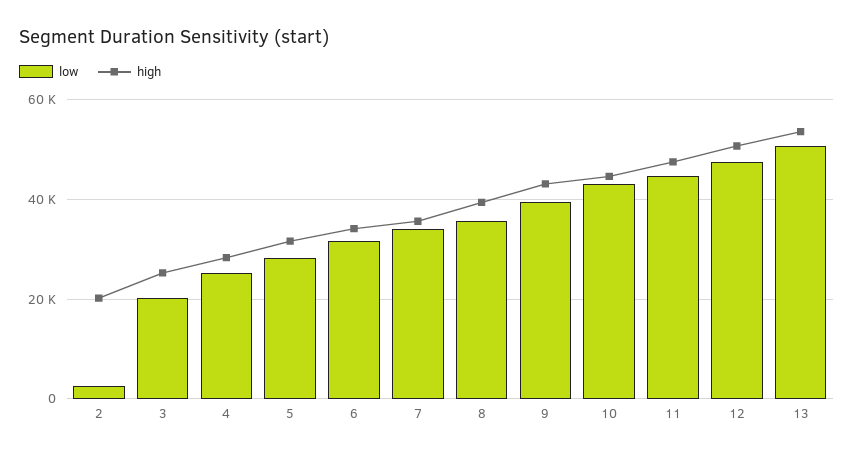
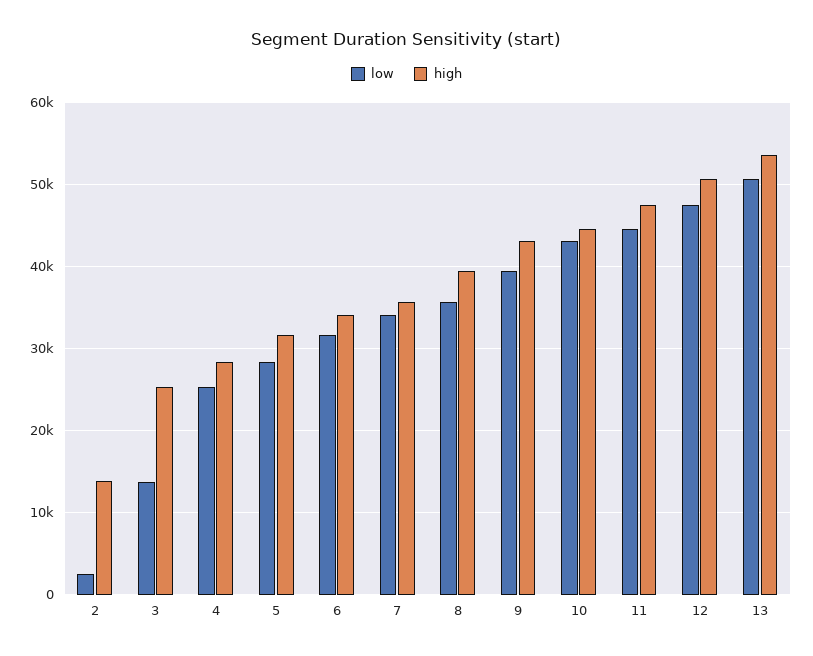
  {
    "low": {
      "2": 3000,
-     "3": 20000,
+     "3": 14000,
      "4": 25000,
      "5": 28000,
      "6": 32000,
      "7": 34000,
      "8": 36000,
      "9": 39000,
      "10": 43000,
      "11": 45000,
      "12": 48000,
      "13": 51000
    },
    "high": {
-     "2": 20000,
+     "2": 14000,
      "3": 25000,
      "4": 28000,
      "5": 32000,
      "6": 34000,
      "7": 36000,
      "8": 39000,
      "9": 43000,
      "10": 45000,
      "11": 48000,
      "12": 51000,
      "13": 54000
    }
  }

